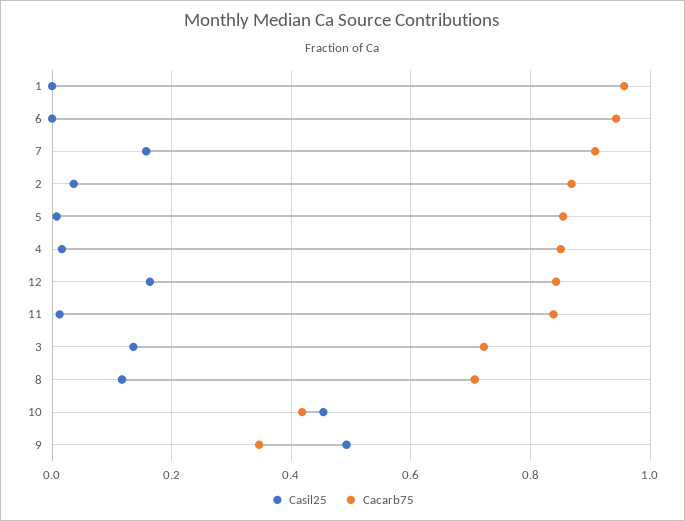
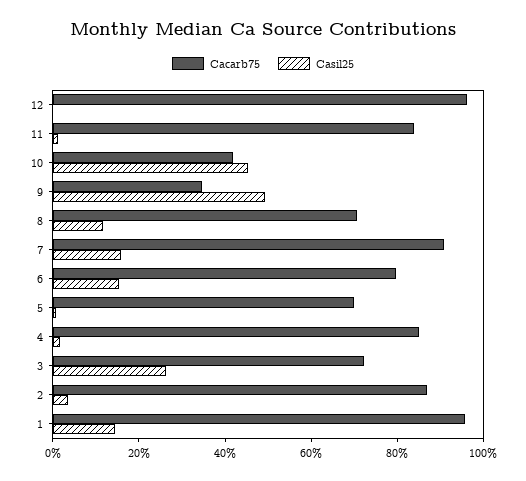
  {
    "Casil25": {
-     "1": 0,
+     "1": 0.15,
-     "6": 0,
+     "6": 0.15,
      "7": 0.16,
      "2": 0.04,
      "5": 0,
      "4": 0.02,
-     "12": 0.16,
+     "12": 0,
      "11": 0.02,
-     "3": 0.14,
+     "3": 0.25,
      "8": 0.12,
      "10": 0.46,
      "9": 0.5
    },
    "Cacarb75": {
      "1": 0.96,
-     "6": 0.94,
+     "6": 0.8,
      "7": 0.9,
      "2": 0.86,
-     "5": 0.86,
+     "5": 0.7,
      "4": 0.86,
-     "12": 0.84,
+     "12": 0.95,
      "11": 0.84,
      "3": 0.72,
      "8": 0.7,
      "10": 0.42,
      "9": 0.34
    }
  }

